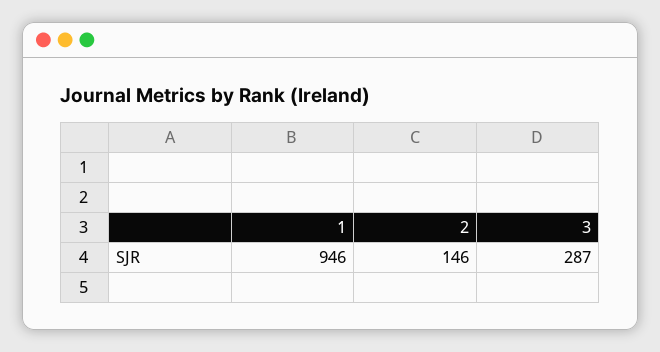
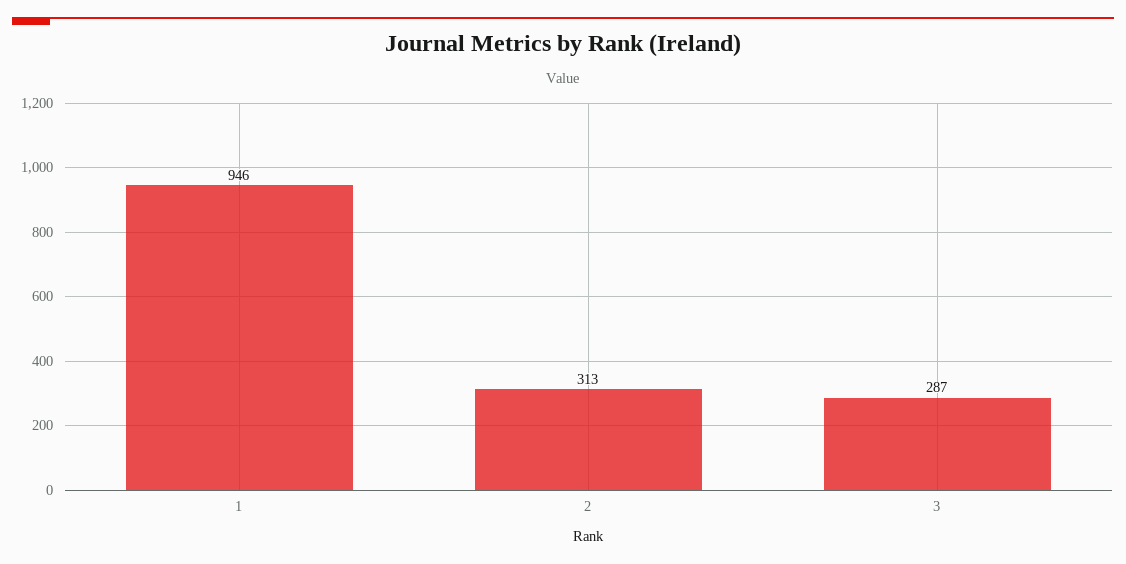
  {
    "1": 946,
-   "2": 146,
+   "2": 313,
    "3": 287
  }

